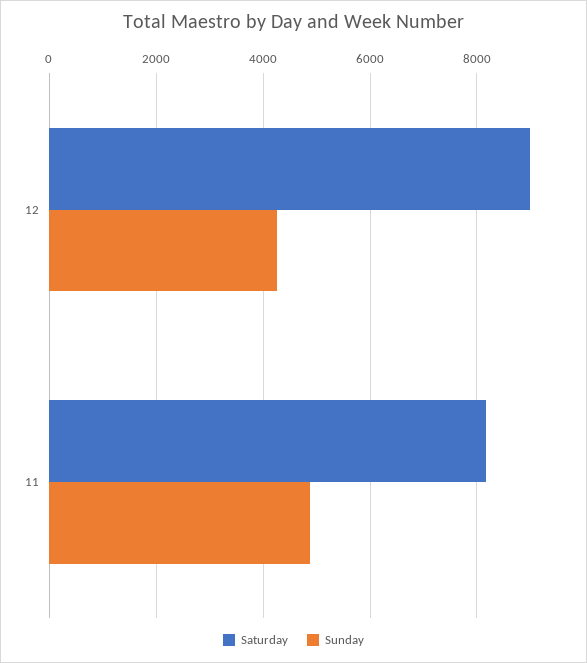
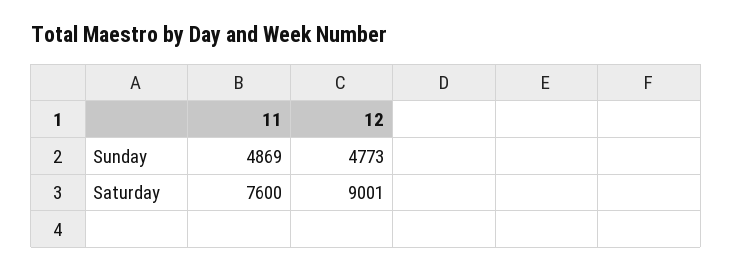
  {
    "Saturday": {
      "12": 9001,
-     "11": 8200
+     "11": 7600
    },
    "Sunday": {
-     "12": 4200,
+     "12": 4773,
      "11": 4869
    }
  }

